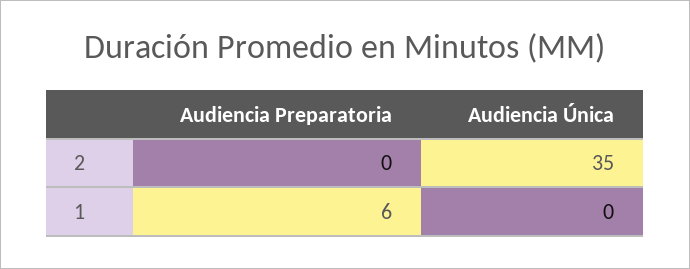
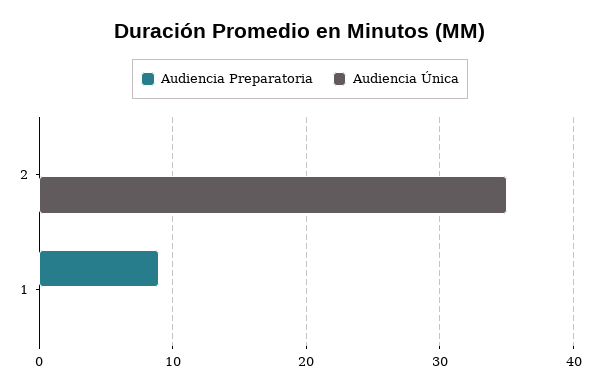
  {
    "Audiencia Preparatoria": {
      "2": 0,
-     "1": 6
+     "1": 9
    },
    "Audiencia Única": {
      "2": 35,
      "1": 0
    }
  }

